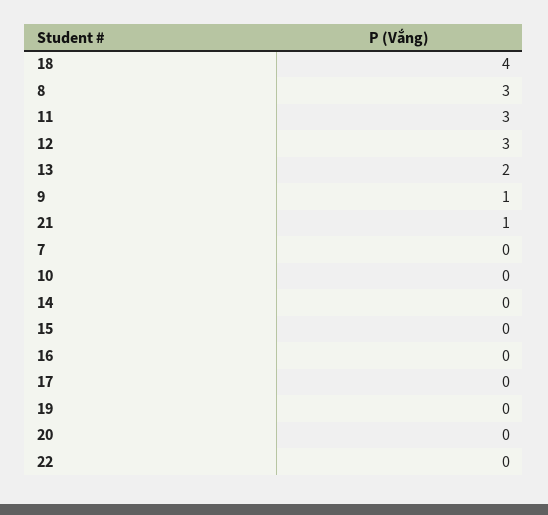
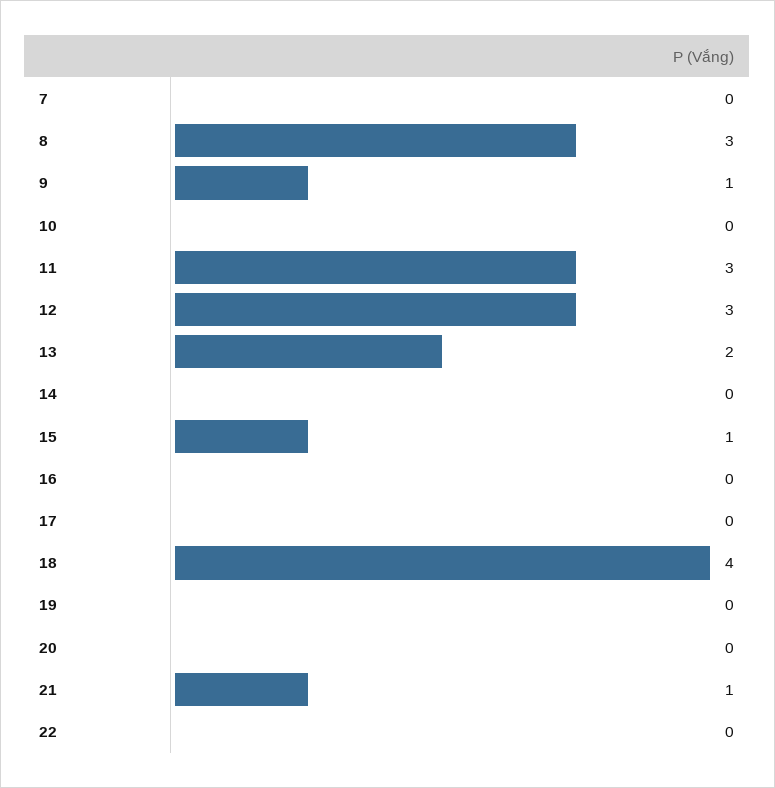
  {
    "18": 4,
    "8": 3,
    "11": 3,
    "12": 3,
    "13": 2,
    "9": 1,
    "21": 1,
    "7": 0,
    "10": 0,
    "14": 0,
-   "15": 0,
+   "15": 1,
    "16": 0,
    "17": 0,
    "19": 0,
    "20": 0,
    "22": 0
  }

